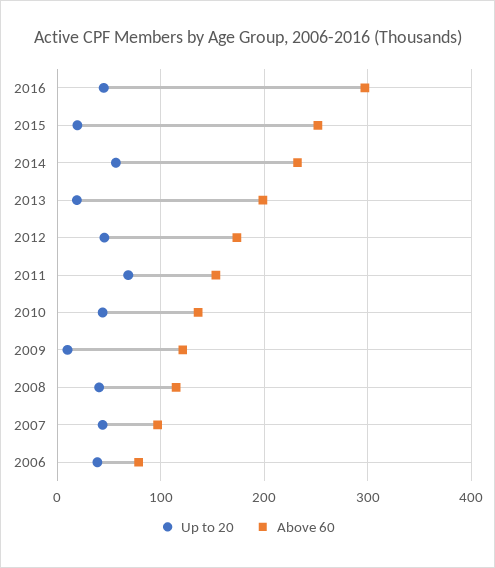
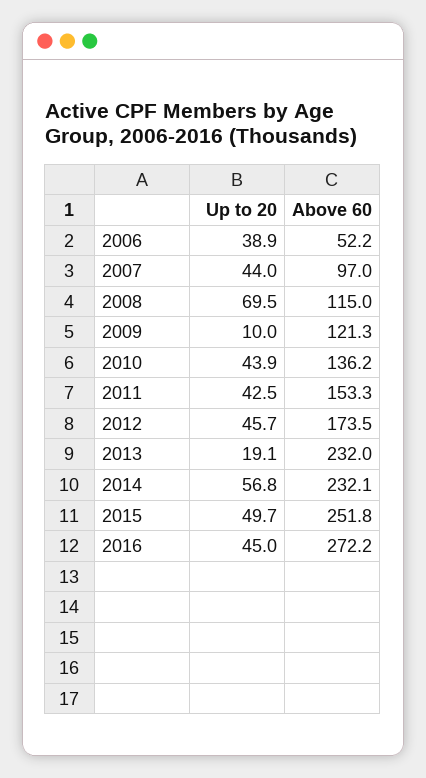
  {
    "Up to 20": {
      "2016": 45,
-     "2015": 20,
+     "2015": 49.7,
      "2014": 56.8,
      "2013": 19.1,
      "2012": 45.7,
-     "2011": 70,
+     "2011": 42.5,
      "2010": 43.9,
      "2009": 10,
-     "2008": 40,
+     "2008": 69.5,
      "2007": 44,
      "2006": 38.9
    },
    "Above 60": {
-     "2016": 300,
+     "2016": 272.2,
      "2015": 251.8,
      "2014": 232.1,
-     "2013": 200,
+     "2013": 232,
      "2012": 173.5,
      "2011": 153.3,
      "2010": 136.2,
      "2009": 121.3,
      "2008": 115,
      "2007": 97,
-     "2006": 80
+     "2006": 52.2
    }
  }

